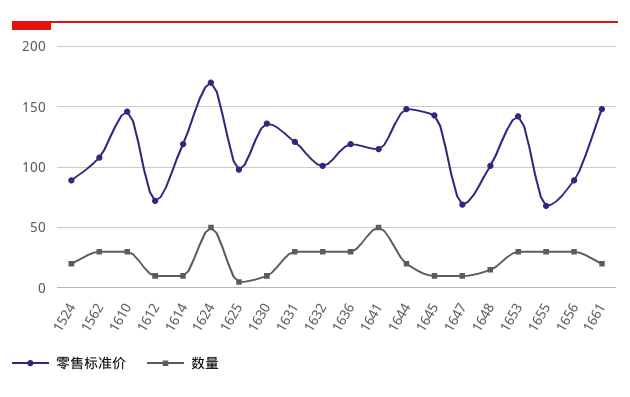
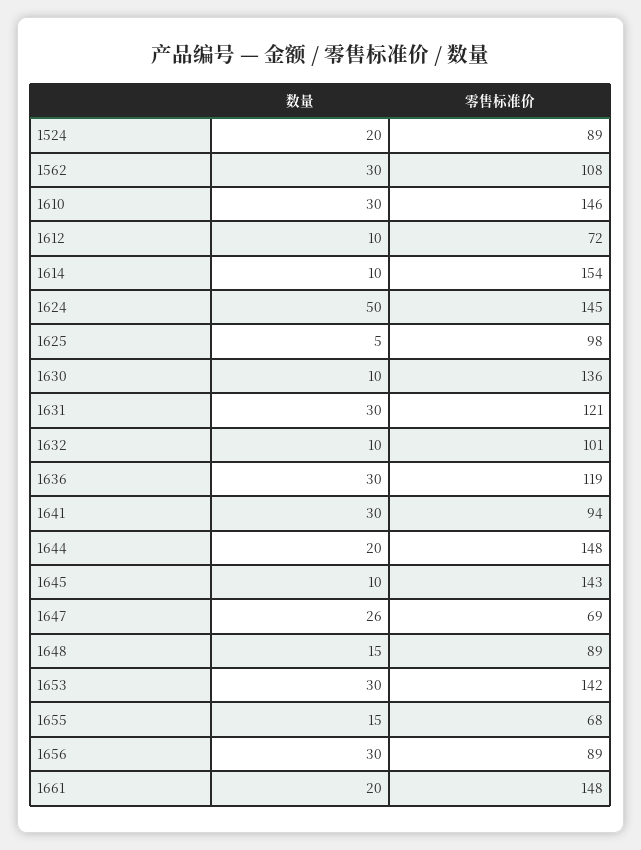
  {
    "零售标准价": {
      "1524": 89,
      "1562": 108,
      "1610": 146,
      "1612": 72,
-     "1614": 120,
+     "1614": 154,
-     "1624": 170,
+     "1624": 145,
      "1625": 98,
      "1630": 136,
      "1631": 121,
      "1632": 101,
      "1636": 119,
-     "1641": 115,
+     "1641": 94,
      "1644": 148,
      "1645": 143,
      "1647": 69,
-     "1648": 100,
+     "1648": 89,
      "1653": 142,
      "1655": 68,
      "1656": 89,
      "1661": 148
    },
    "数量": {
      "1524": 20,
      "1562": 30,
      "1610": 30,
      "1612": 10,
      "1614": 10,
      "1624": 50,
      "1625": 5,
      "1630": 10,
      "1631": 30,
-     "1632": 30,
+     "1632": 10,
      "1636": 30,
-     "1641": 50,
+     "1641": 30,
      "1644": 20,
      "1645": 10,
-     "1647": 10,
+     "1647": 26,
      "1648": 15,
      "1653": 30,
-     "1655": 30,
+     "1655": 15,
      "1656": 30,
      "1661": 20
    }
  }

